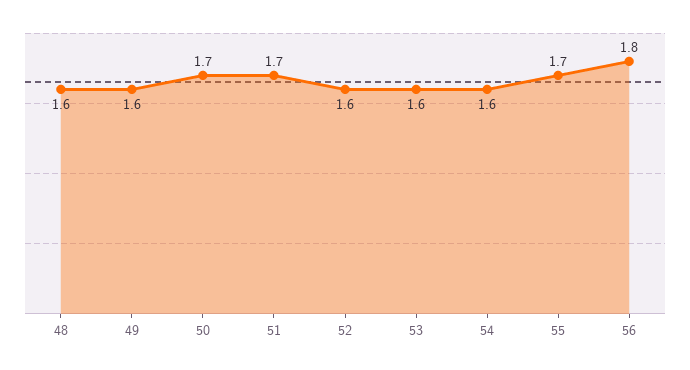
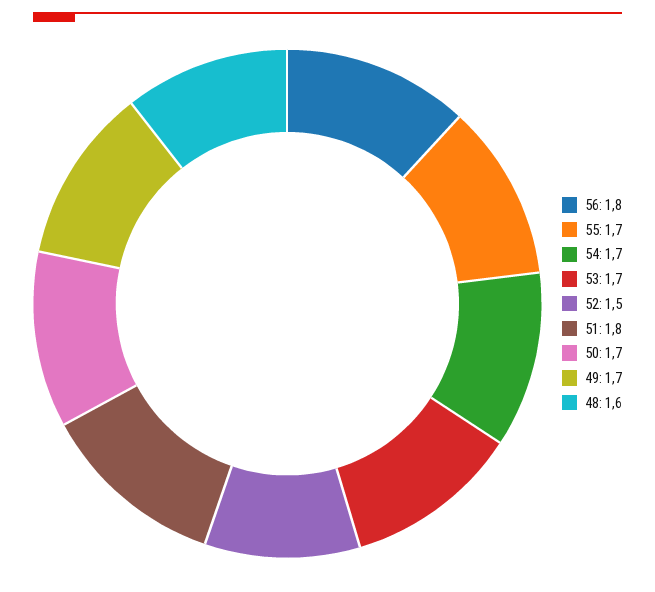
  {
    "48": 1.6,
-   "49": 1.6,
+   "49": 1.7,
    "50": 1.7,
-   "51": 1.7,
+   "51": 1.8,
-   "52": 1.6,
+   "52": 1.5,
-   "53": 1.6,
+   "53": 1.7,
-   "54": 1.6,
+   "54": 1.7,
    "55": 1.7,
    "56": 1.8
  }

